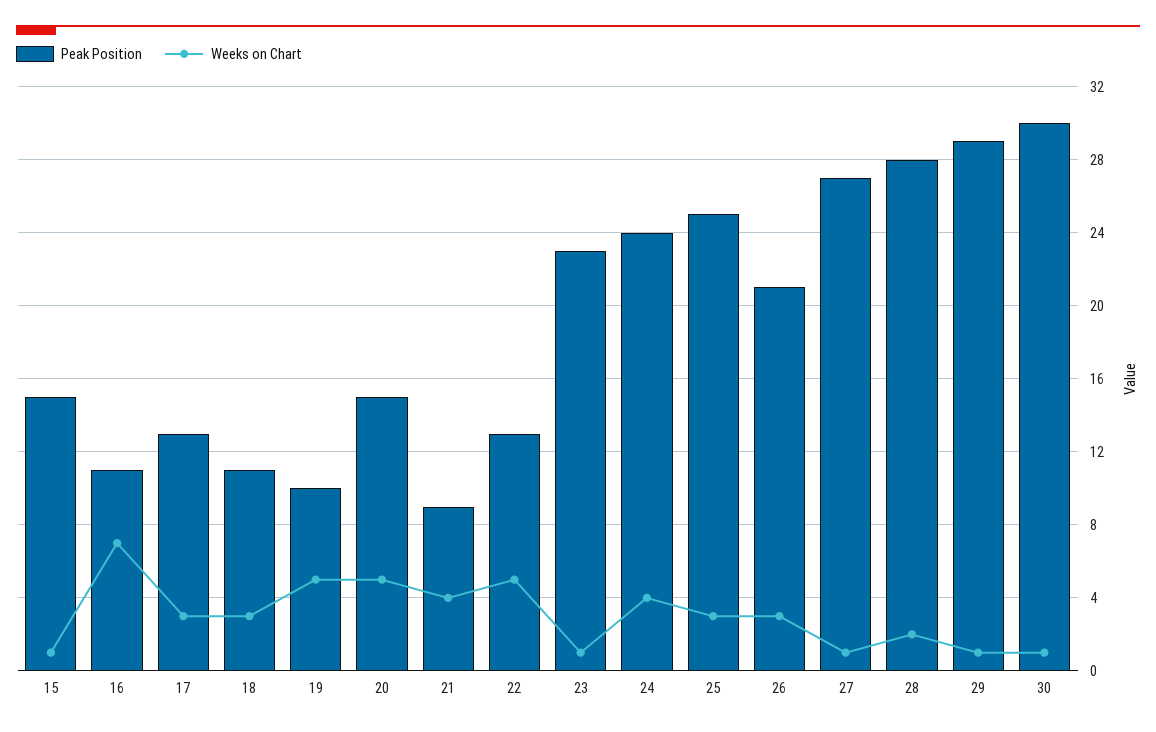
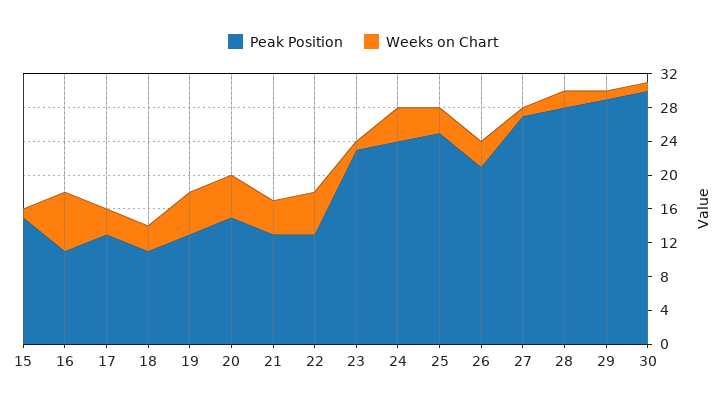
  {
    "Peak Position": {
      "15": 15,
      "16": 11,
      "17": 13,
      "18": 11,
-     "19": 10,
+     "19": 13,
      "20": 15,
-     "21": 9,
+     "21": 13,
      "22": 13,
      "23": 23,
      "24": 24,
      "25": 25,
      "26": 21,
      "27": 27,
      "28": 28,
      "29": 29,
      "30": 30
    },
    "Weeks on Chart": {
      "15": 1,
      "16": 7,
      "17": 3,
      "18": 3,
      "19": 5,
      "20": 5,
      "21": 4,
      "22": 5,
      "23": 1,
      "24": 4,
      "25": 3,
      "26": 3,
      "27": 1,
      "28": 2,
      "29": 1,
      "30": 1
    }
  }

